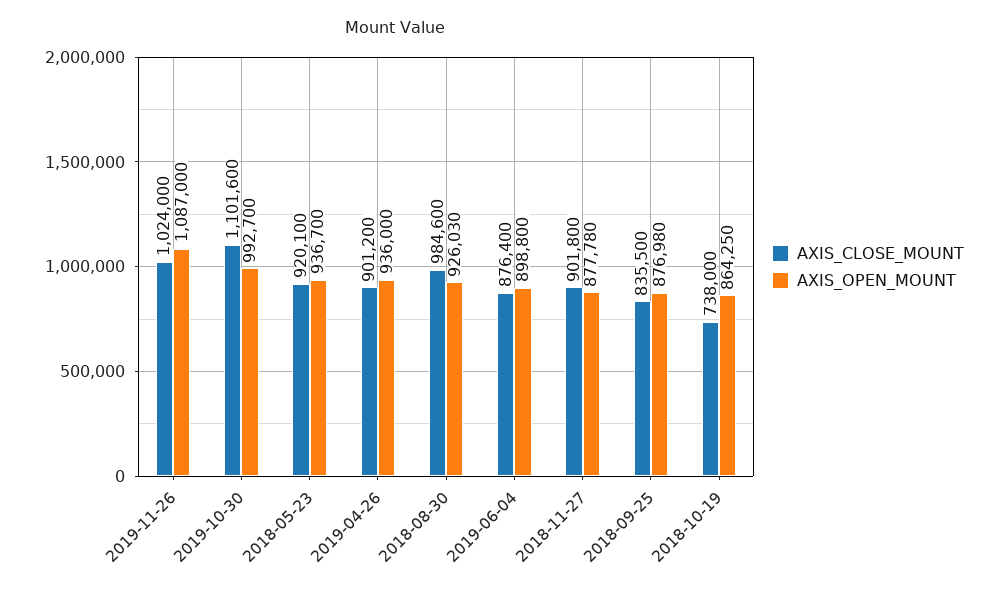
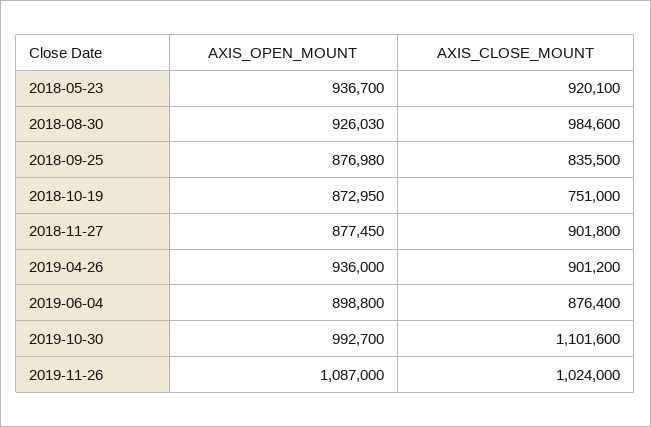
  {
    "AXIS_CLOSE_MOUNT": {
      "2019-11-26": 1024000,
      "2019-10-30": 1101600,
      "2018-05-23": 920100,
      "2019-04-26": 901200,
      "2018-08-30": 984600,
      "2019-06-04": 876400,
      "2018-11-27": 901800,
      "2018-09-25": 835500,
-     "2018-10-19": 738000
+     "2018-10-19": 751000
    },
    "AXIS_OPEN_MOUNT": {
      "2019-11-26": 1087000,
      "2019-10-30": 992700,
      "2018-05-23": 936700,
      "2019-04-26": 936000,
      "2018-08-30": 926030,
      "2019-06-04": 898800,
-     "2018-11-27": 877780,
+     "2018-11-27": 877450,
      "2018-09-25": 876980,
-     "2018-10-19": 864250
+     "2018-10-19": 872950
    }
  }

